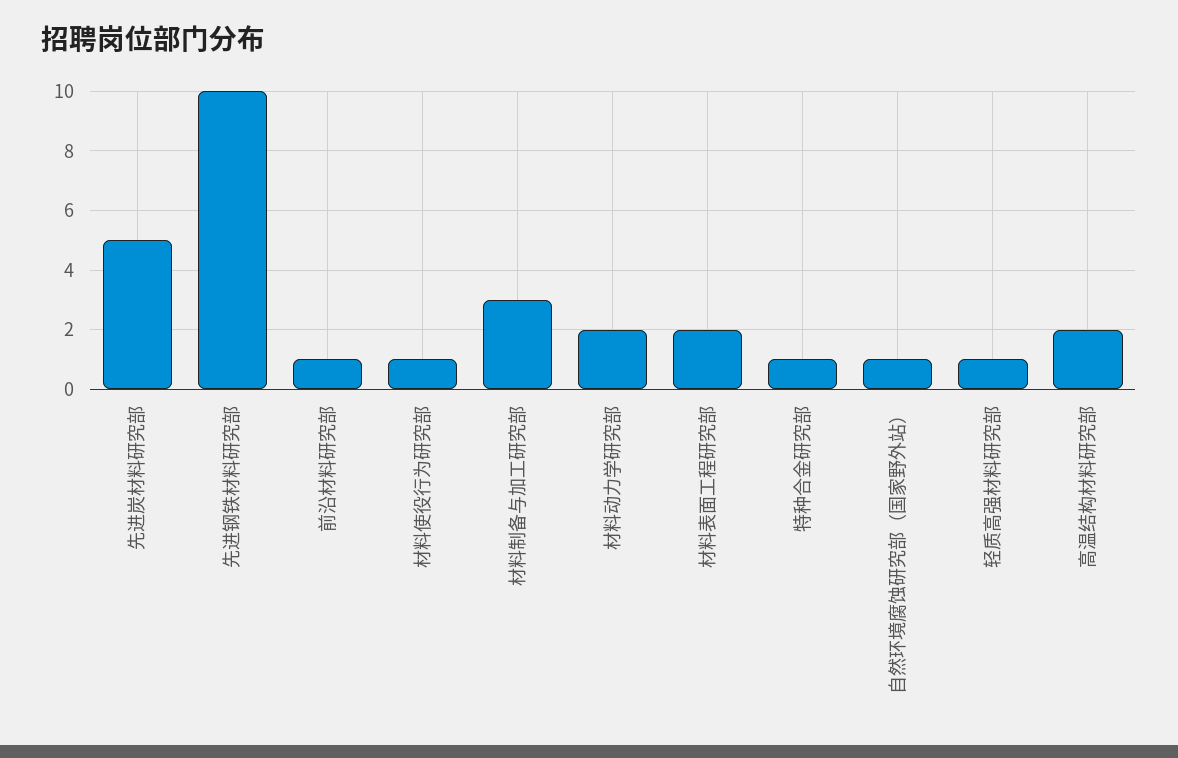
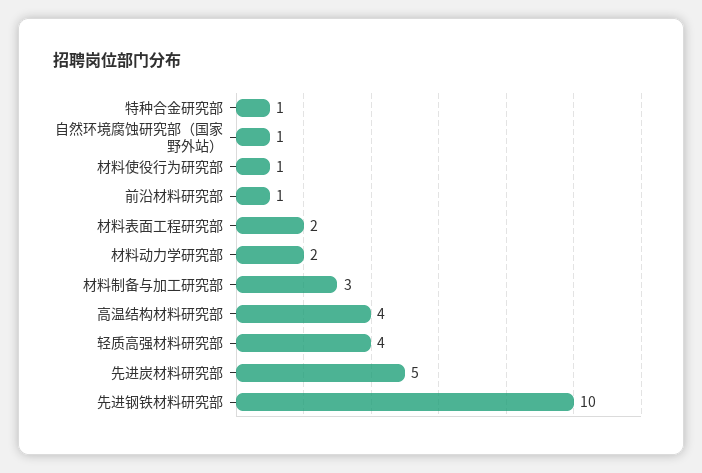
  {
    "先进炭材料研究部": 5,
    "先进钢铁材料研究部": 10,
    "前沿材料研究部": 1,
    "材料使役行为研究部": 1,
    "材料制备与加工研究部": 3,
    "材料动力学研究部": 2,
    "材料表面工程研究部": 2,
    "特种合金研究部": 1,
    "自然环境腐蚀研究部（国家野外站）": 1,
-   "轻质高强材料研究部": 1,
+   "轻质高强材料研究部": 4,
-   "高温结构材料研究部": 2
+   "高温结构材料研究部": 4
  }

